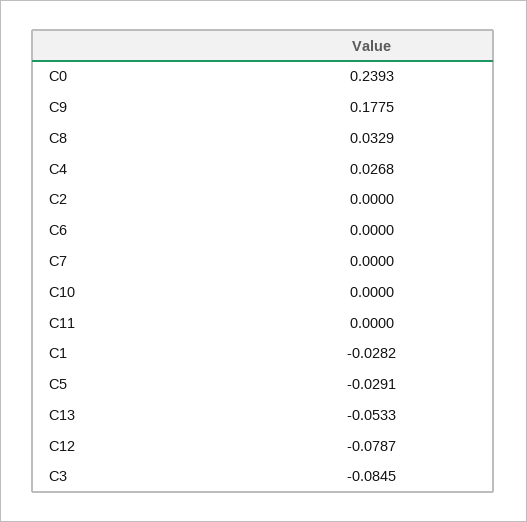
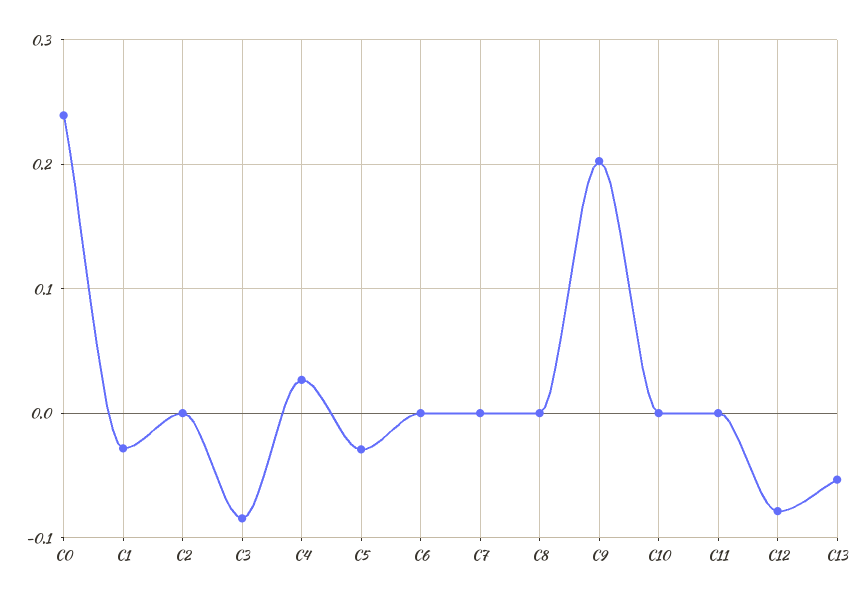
  {
    "C0": 0.2393,
-   "C9": 0.1775,
+   "C9": 0.2,
-   "C8": 0.0329,
+   "C8": 0,
    "C4": 0.0268,
    "C2": 0,
    "C6": 0,
    "C7": 0,
    "C10": 0,
    "C11": 0,
    "C1": -0.0282,
    "C5": -0.0291,
    "C13": -0.0533,
    "C12": -0.0787,
    "C3": -0.0845
  }

